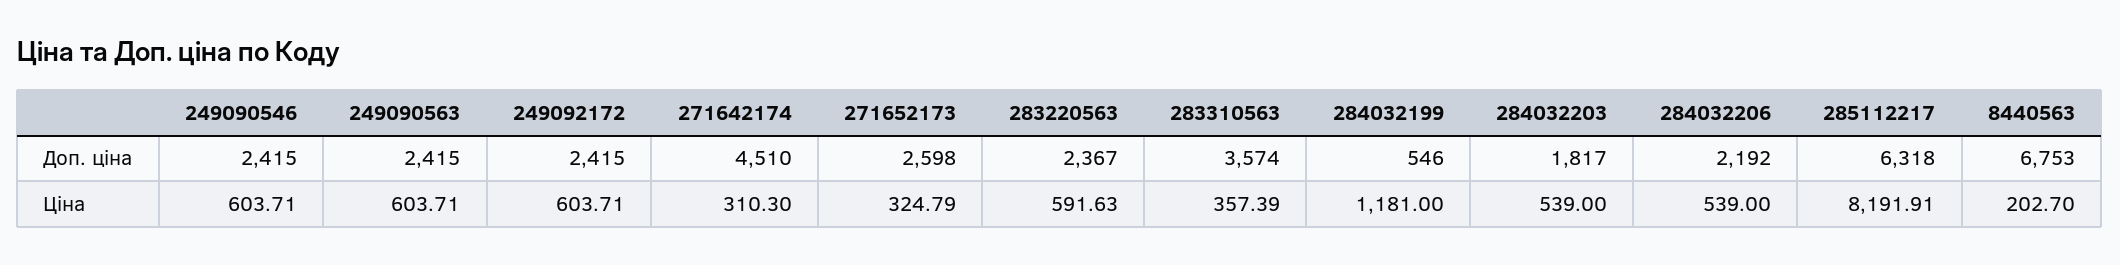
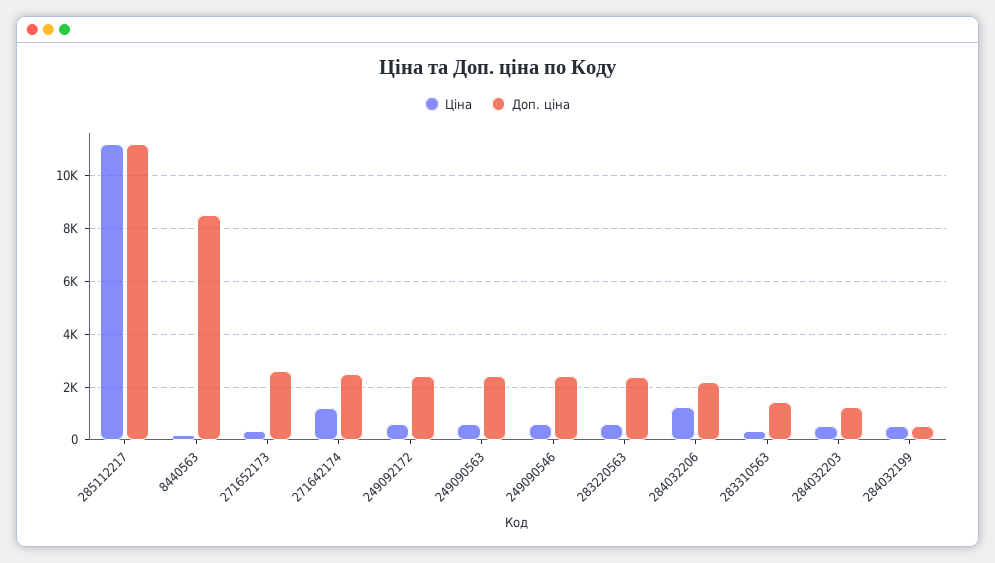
  {
    "Доп. ціна": {
      "249090546": 2415,
      "249090563": 2415,
      "249092172": 2415,
-     "271642174": 4510,
+     "271642174": 2500,
      "271652173": 2598,
      "283220563": 2367,
-     "283310563": 3574,
+     "283310563": 1500,
      "284032199": 546,
-     "284032203": 1817,
+     "284032203": 1250,
      "284032206": 2192,
-     "285112217": 6318,
+     "285112217": 11250,
-     "8440563": 6753
+     "8440563": 8500
    },
    "Ціна": {
      "249090546": 603.71,
      "249090563": 603.71,
      "249092172": 603.71,
-     "271642174": 310.3,
+     "271642174": 1250,
      "271652173": 324.79,
      "283220563": 591.63,
      "283310563": 357.39,
-     "284032199": 1181,
+     "284032199": 500,
      "284032203": 539,
-     "284032206": 539,
+     "284032206": 1250,
-     "285112217": 8191.91,
+     "285112217": 11250,
      "8440563": 202.7
    }
  }

